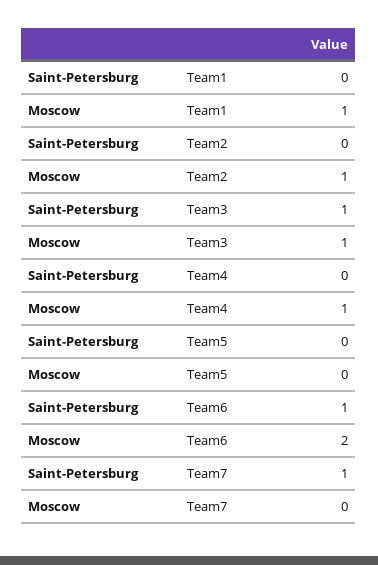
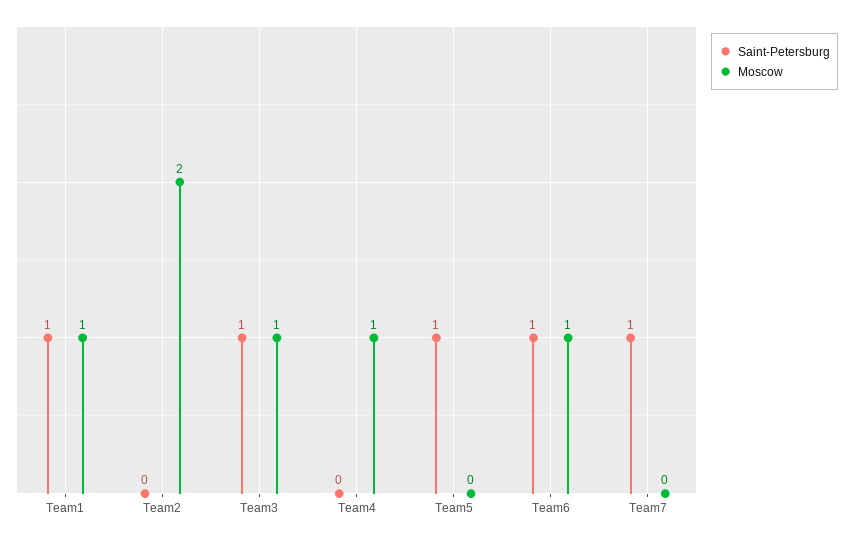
  {
    "Saint-Petersburg": {
-     "Team1": 0,
+     "Team1": 1,
      "Team2": 0,
      "Team3": 1,
      "Team4": 0,
-     "Team5": 0,
+     "Team5": 1,
      "Team6": 1,
      "Team7": 1
    },
    "Moscow": {
      "Team1": 1,
-     "Team2": 1,
+     "Team2": 2,
      "Team3": 1,
      "Team4": 1,
      "Team5": 0,
-     "Team6": 2,
+     "Team6": 1,
      "Team7": 0
    }
  }

